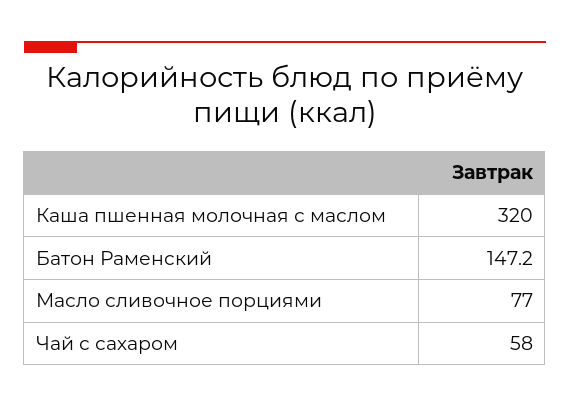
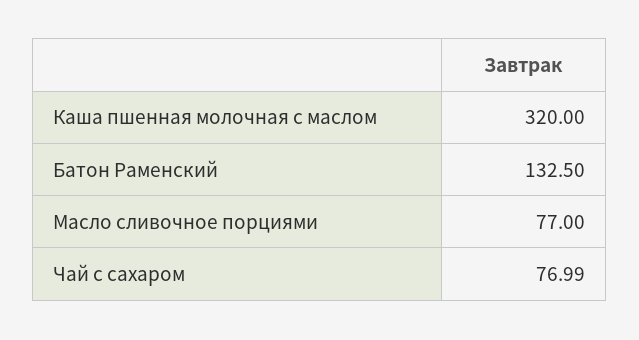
  {
    "Каша пшенная молочная с маслом": 320,
-   "Батон Раменский": 147.2,
+   "Батон Раменский": 132.5,
    "Масло сливочное порциями": 77,
-   "Чай с сахаром": 58
+   "Чай с сахаром": 76.99
  }

